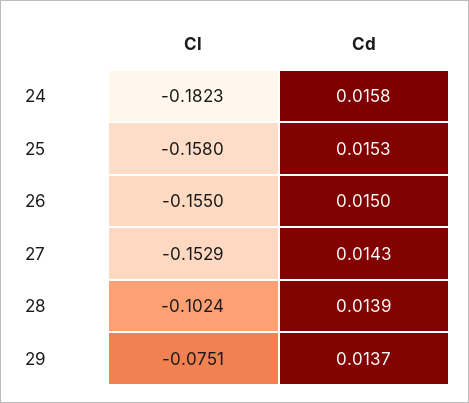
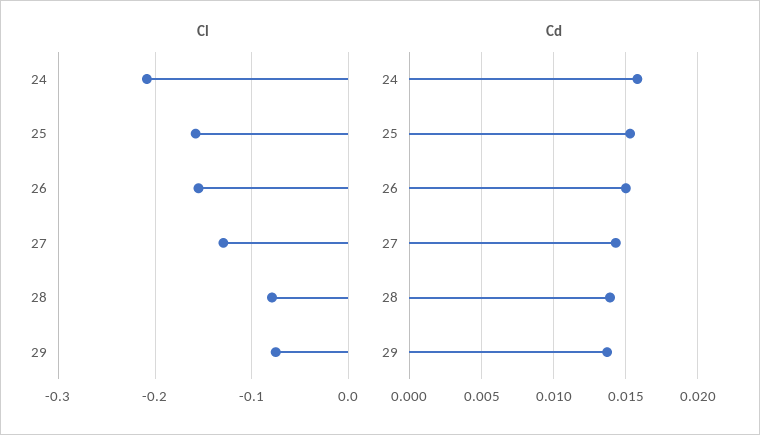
  {
    "Cl": {
-     "24": -0.1823,
+     "24": -0.21,
      "25": -0.158,
      "26": -0.155,
-     "27": -0.1529,
+     "27": -0.13,
-     "28": -0.1024,
+     "28": -0.08,
      "29": -0.0751
    },
    "Cd": {
      "24": 0.0158,
      "25": 0.0153,
      "26": 0.015,
      "27": 0.0143,
      "28": 0.0139,
      "29": 0.0137
    }
  }

